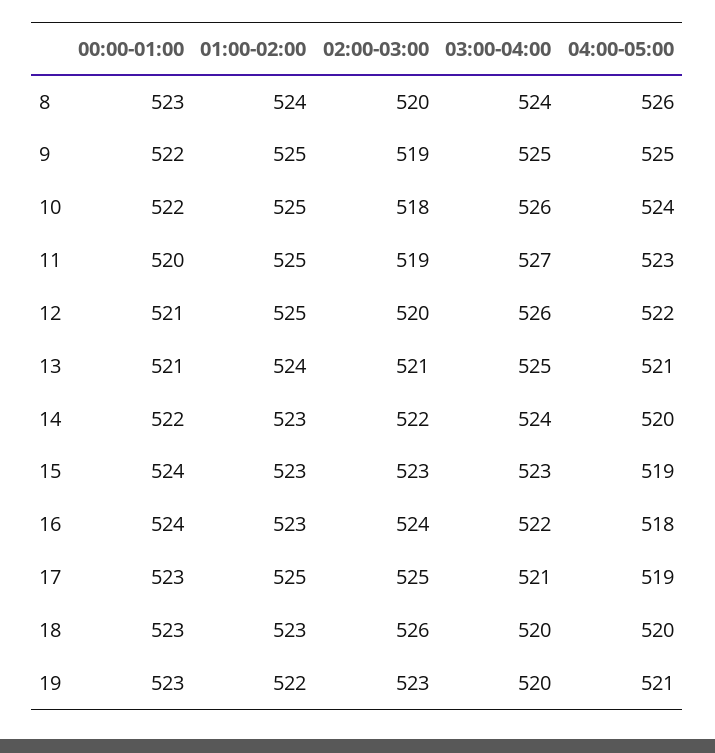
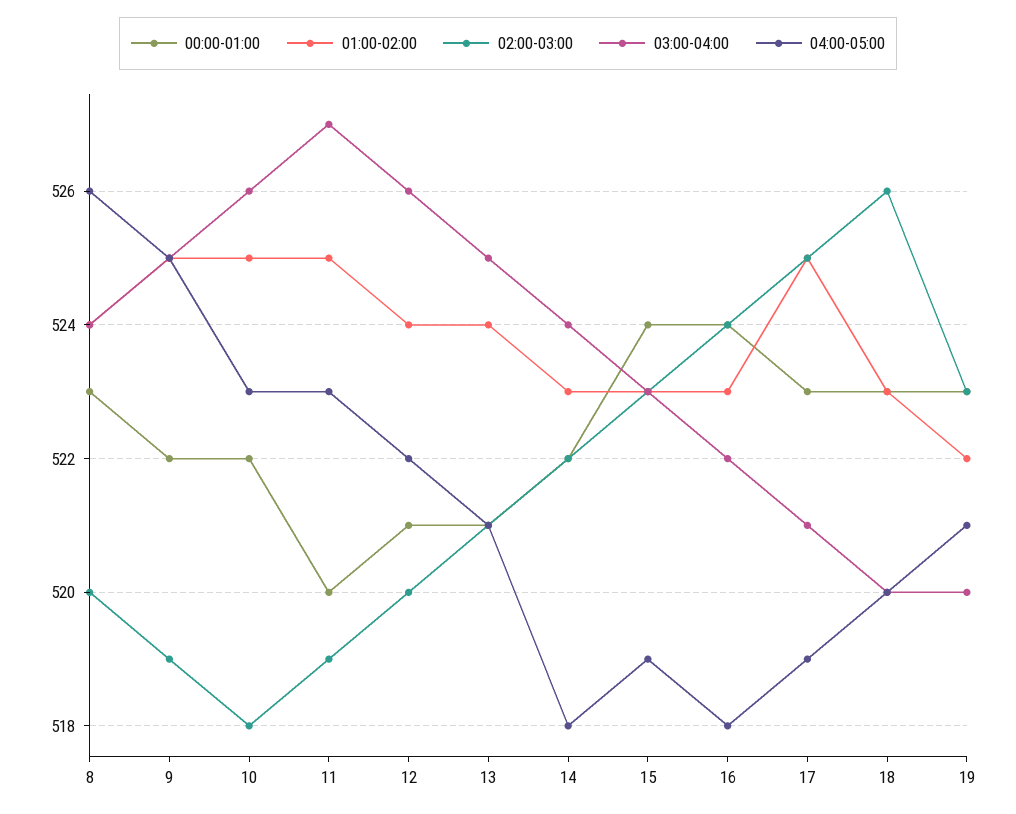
  {
    "00:00-01:00": {
      "8": 523,
      "9": 522,
      "10": 522,
      "11": 520,
      "12": 521,
      "13": 521,
      "14": 522,
      "15": 524,
      "16": 524,
      "17": 523,
      "18": 523,
      "19": 523
    },
    "01:00-02:00": {
      "8": 524,
      "9": 525,
      "10": 525,
      "11": 525,
-     "12": 525,
+     "12": 524,
      "13": 524,
      "14": 523,
      "15": 523,
      "16": 523,
      "17": 525,
      "18": 523,
      "19": 522
    },
    "02:00-03:00": {
      "8": 520,
      "9": 519,
      "10": 518,
      "11": 519,
      "12": 520,
      "13": 521,
      "14": 522,
      "15": 523,
      "16": 524,
      "17": 525,
      "18": 526,
      "19": 523
    },
    "03:00-04:00": {
      "8": 524,
      "9": 525,
      "10": 526,
      "11": 527,
      "12": 526,
      "13": 525,
      "14": 524,
      "15": 523,
      "16": 522,
      "17": 521,
      "18": 520,
      "19": 520
    },
    "04:00-05:00": {
      "8": 526,
      "9": 525,
-     "10": 524,
+     "10": 523,
      "11": 523,
      "12": 522,
      "13": 521,
-     "14": 520,
+     "14": 518,
      "15": 519,
      "16": 518,
      "17": 519,
      "18": 520,
      "19": 521
    }
  }

